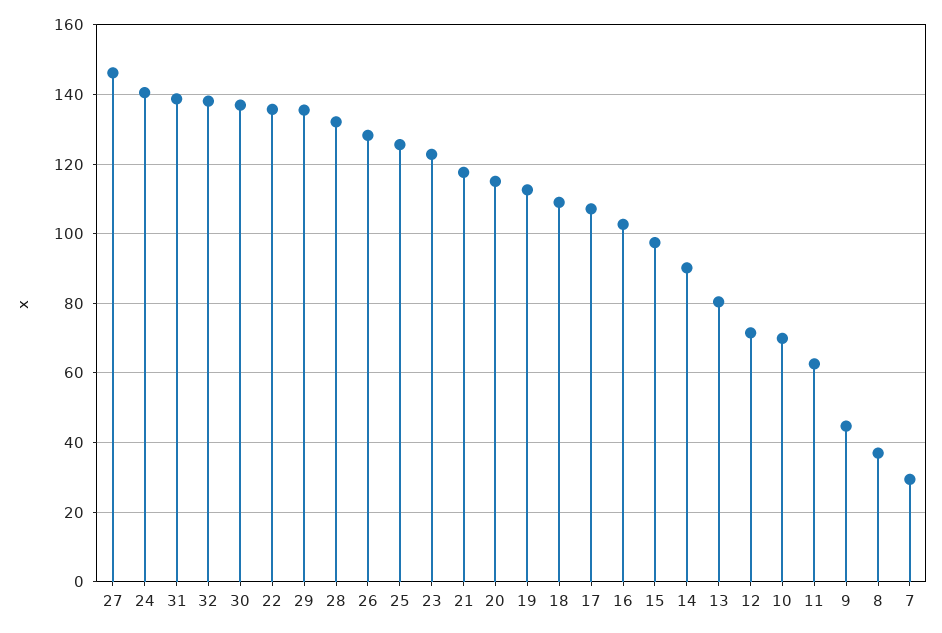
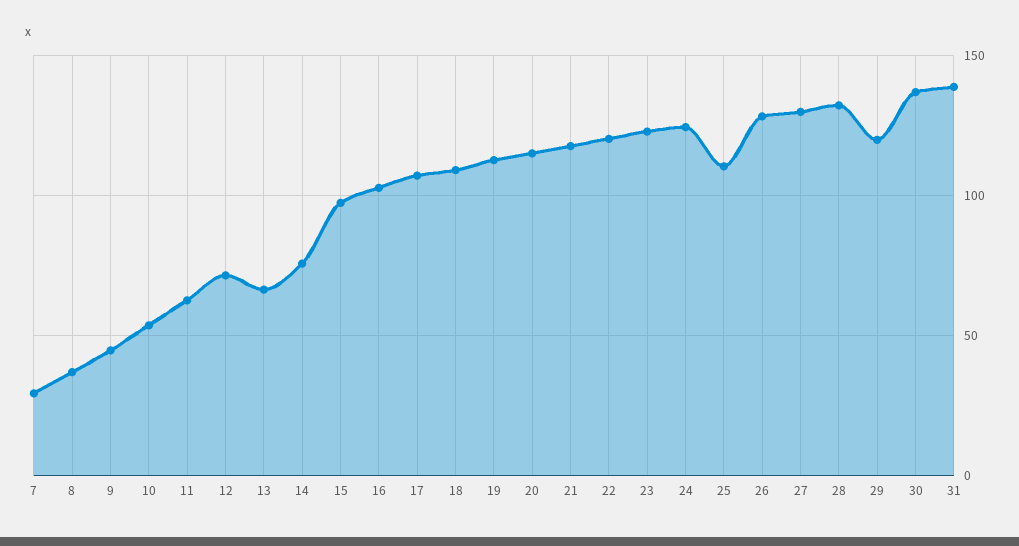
  {
-   "27": 146,
+   "27": 130,
-   "24": 140,
+   "24": 125,
    "31": 138,
-   "32": 138,
    "30": 136,
-   "22": 136,
+   "22": 120,
-   "29": 136,
+   "29": 120,
    "28": 132,
    "26": 128,
-   "25": 126,
+   "25": 110,
    "23": 122,
    "21": 118,
    "20": 116,
    "19": 112,
    "18": 110,
    "17": 108,
    "16": 102,
    "15": 98,
-   "14": 90,
+   "14": 75,
-   "13": 80,
+   "13": 65,
    "12": 72,
-   "10": 70,
+   "10": 55,
    "11": 62,
    "9": 44,
    "8": 38,
    "7": 30
  }

